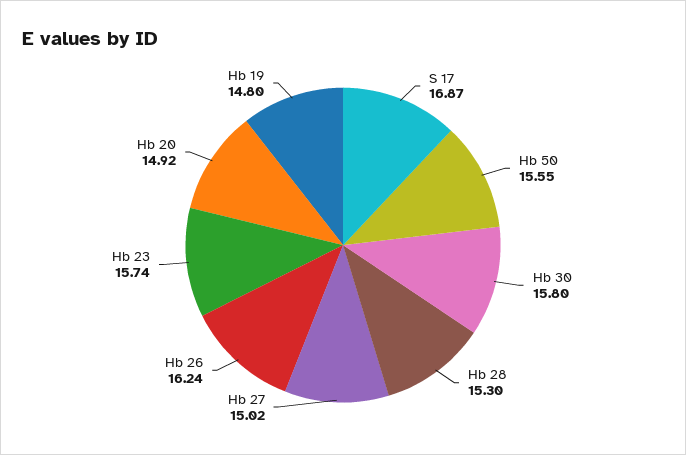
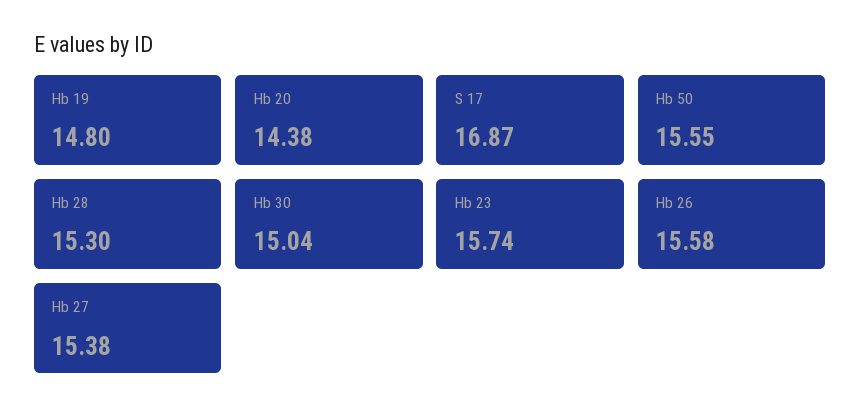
  {
    "S 17": 16.87,
    "Hb 50": 15.55,
-   "Hb 30": 15.8,
+   "Hb 30": 15.04,
    "Hb 28": 15.3,
-   "Hb 27": 15.02,
+   "Hb 27": 15.38,
-   "Hb 26": 16.24,
+   "Hb 26": 15.58,
    "Hb 23": 15.74,
-   "Hb 20": 14.92,
+   "Hb 20": 14.38,
    "Hb 19": 14.8
  }

